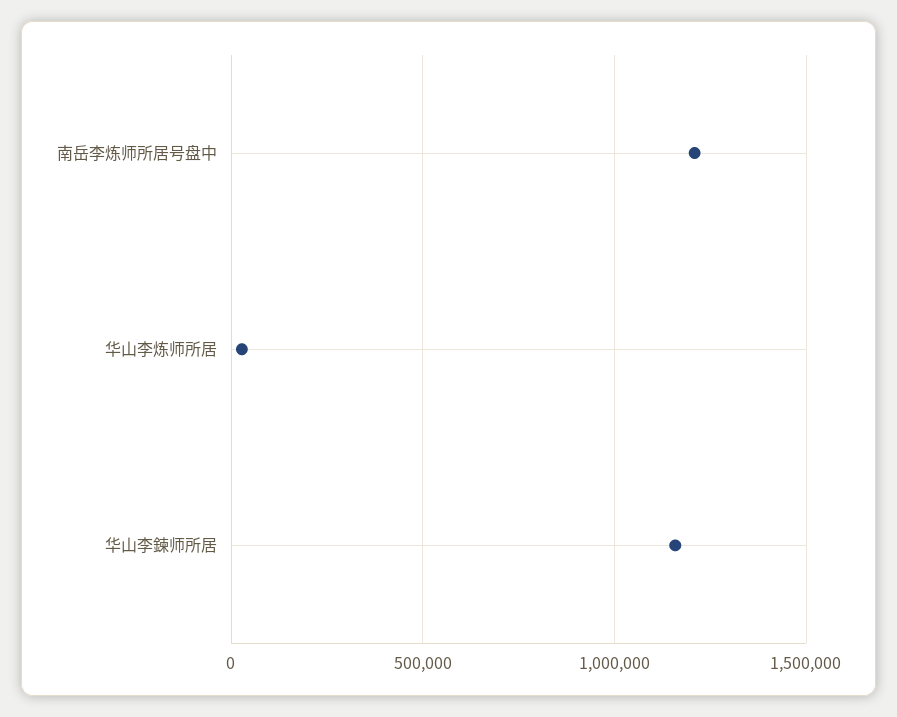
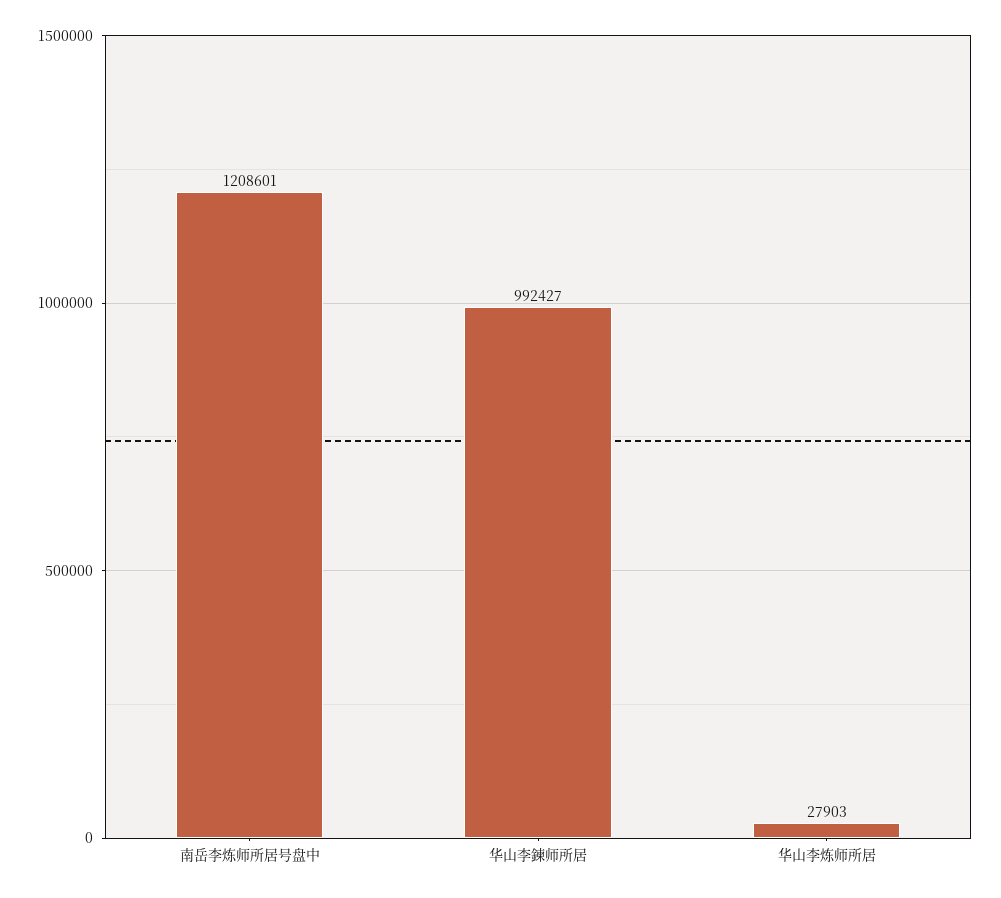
  {
    "南岳李炼师所居号盘中": 1208601,
    "华山李炼师所居": 27903,
-   "华山李鍊师所居": 1150000
+   "华山李鍊师所居": 992427
  }

